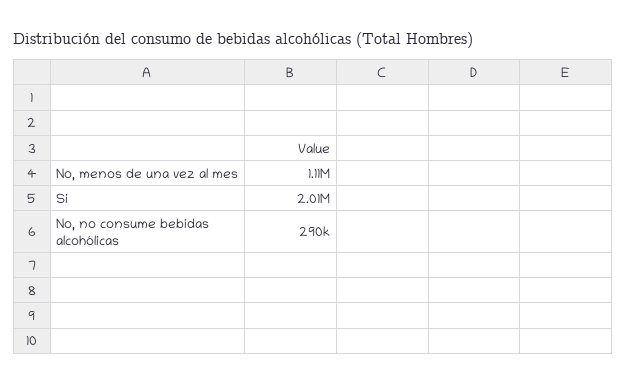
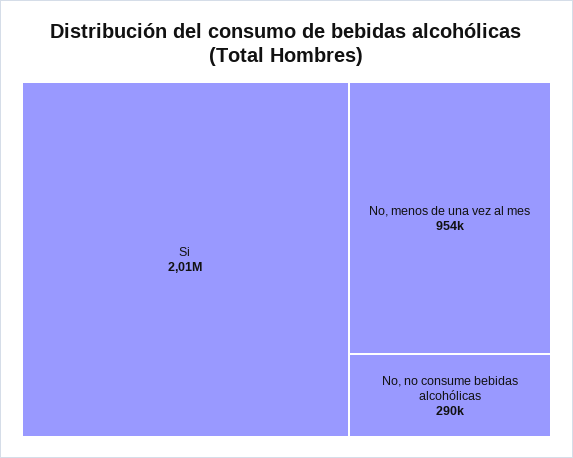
  {
-   "No, menos de una vez al mes": 1110000,
+   "No, menos de una vez al mes": 954000,
    "Si": 2010000,
    "No, no consume bebidas alcohólicas": 290000
  }

